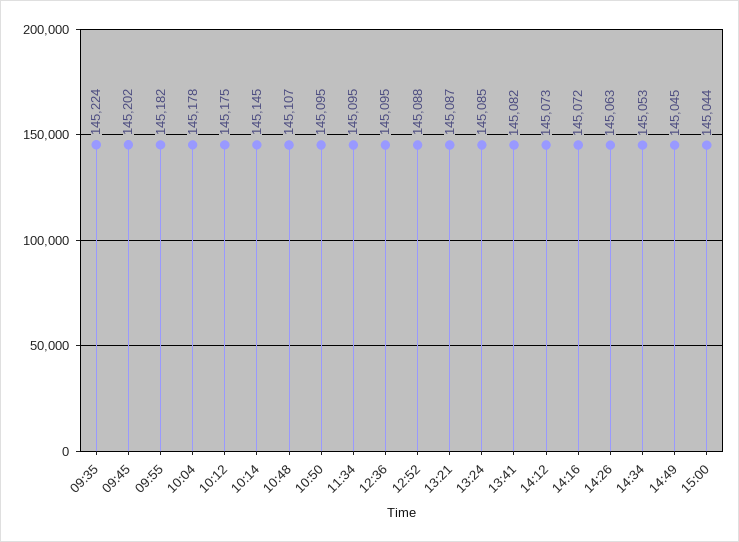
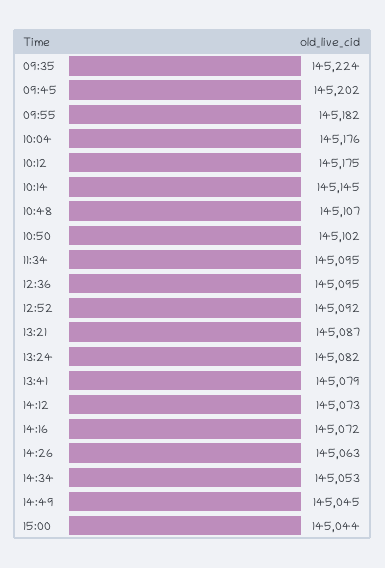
  {
    "09:35": 145224,
    "09:45": 145202,
    "09:55": 145182,
-   "10:04": 145178,
+   "10:04": 145176,
    "10:12": 145175,
    "10:14": 145145,
    "10:48": 145107,
-   "10:50": 145095,
+   "10:50": 145102,
    "11:34": 145095,
    "12:36": 145095,
-   "12:52": 145088,
+   "12:52": 145092,
    "13:21": 145087,
-   "13:24": 145085,
+   "13:24": 145082,
-   "13:41": 145082,
+   "13:41": 145079,
    "14:12": 145073,
    "14:16": 145072,
    "14:26": 145063,
    "14:34": 145053,
    "14:49": 145045,
    "15:00": 145044
  }

